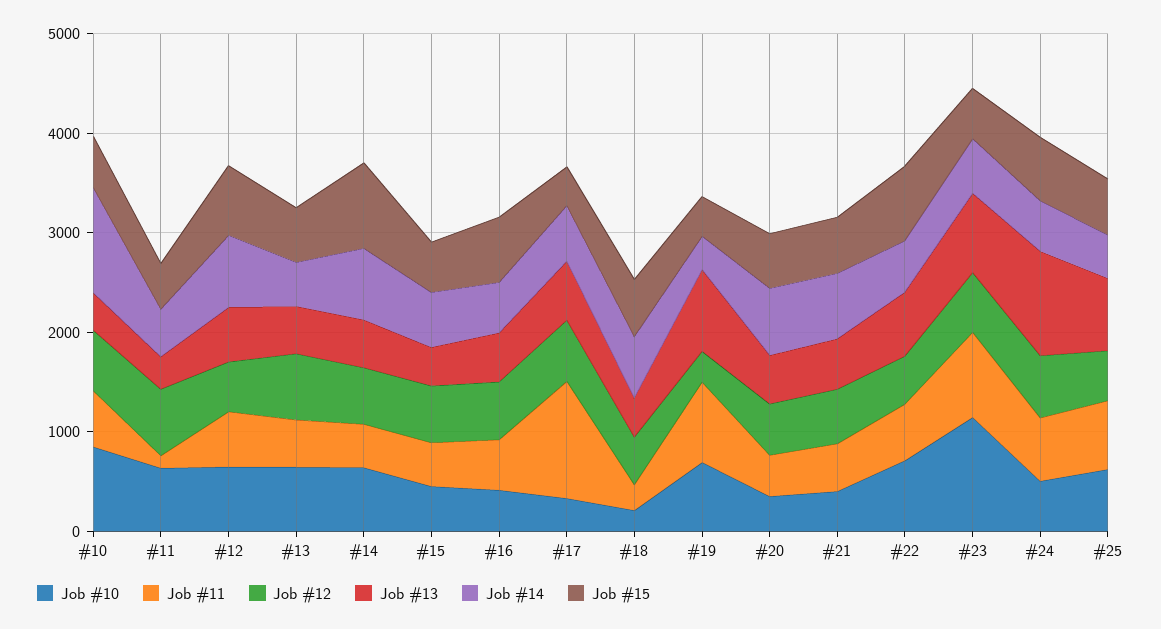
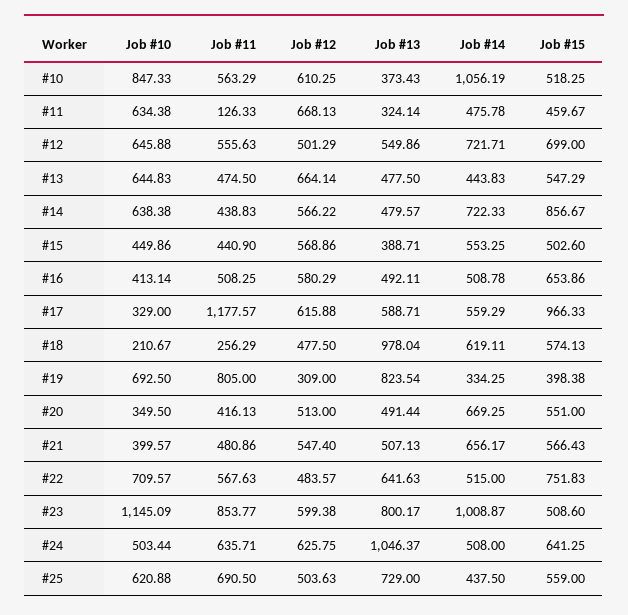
  {
    "Job #10": {
      "#10": 847.33,
      "#11": 634.38,
      "#12": 645.88,
      "#13": 644.83,
      "#14": 638.38,
      "#15": 449.86,
      "#16": 413.14,
      "#17": 329,
      "#18": 210.67,
      "#19": 692.5,
      "#20": 349.5,
      "#21": 399.57,
      "#22": 709.57,
      "#23": 1145.09,
      "#24": 503.44,
      "#25": 620.88
    },
    "Job #11": {
      "#10": 563.29,
      "#11": 126.33,
      "#12": 555.63,
      "#13": 474.5,
      "#14": 438.83,
      "#15": 440.9,
      "#16": 508.25,
      "#17": 1177.57,
      "#18": 256.29,
      "#19": 805,
      "#20": 416.13,
      "#21": 480.86,
      "#22": 567.63,
      "#23": 853.77,
      "#24": 635.71,
      "#25": 690.5
    },
    "Job #12": {
      "#10": 610.25,
      "#11": 668.13,
      "#12": 501.29,
      "#13": 664.14,
      "#14": 566.22,
      "#15": 568.86,
      "#16": 580.29,
      "#17": 615.88,
      "#18": 477.5,
      "#19": 309,
      "#20": 513,
      "#21": 547.4,
      "#22": 483.57,
      "#23": 599.38,
      "#24": 625.75,
      "#25": 503.63
    },
    "Job #13": {
      "#10": 373.43,
      "#11": 324.14,
      "#12": 549.86,
      "#13": 477.5,
      "#14": 479.57,
      "#15": 388.71,
      "#16": 492.11,
      "#17": 588.71,
-     "#18": 400,
+     "#18": 978.04,
      "#19": 823.54,
      "#20": 491.44,
      "#21": 507.13,
      "#22": 641.63,
      "#23": 800.17,
      "#24": 1046.37,
      "#25": 729
    },
    "Job #14": {
      "#10": 1056.19,
      "#11": 475.78,
      "#12": 721.71,
      "#13": 443.83,
      "#14": 722.33,
      "#15": 553.25,
      "#16": 508.78,
      "#17": 559.29,
      "#18": 619.11,
      "#19": 334.25,
      "#20": 669.25,
      "#21": 656.17,
      "#22": 515,
-     "#23": 600,
+     "#23": 1008.87,
      "#24": 508,
      "#25": 437.5
    },
    "Job #15": {
      "#10": 518.25,
      "#11": 459.67,
      "#12": 699,
      "#13": 547.29,
      "#14": 856.67,
      "#15": 502.6,
      "#16": 653.86,
-     "#17": 400,
+     "#17": 966.33,
      "#18": 574.13,
      "#19": 398.38,
      "#20": 551,
      "#21": 566.43,
      "#22": 751.83,
      "#23": 508.6,
      "#24": 641.25,
      "#25": 559
    }
  }

